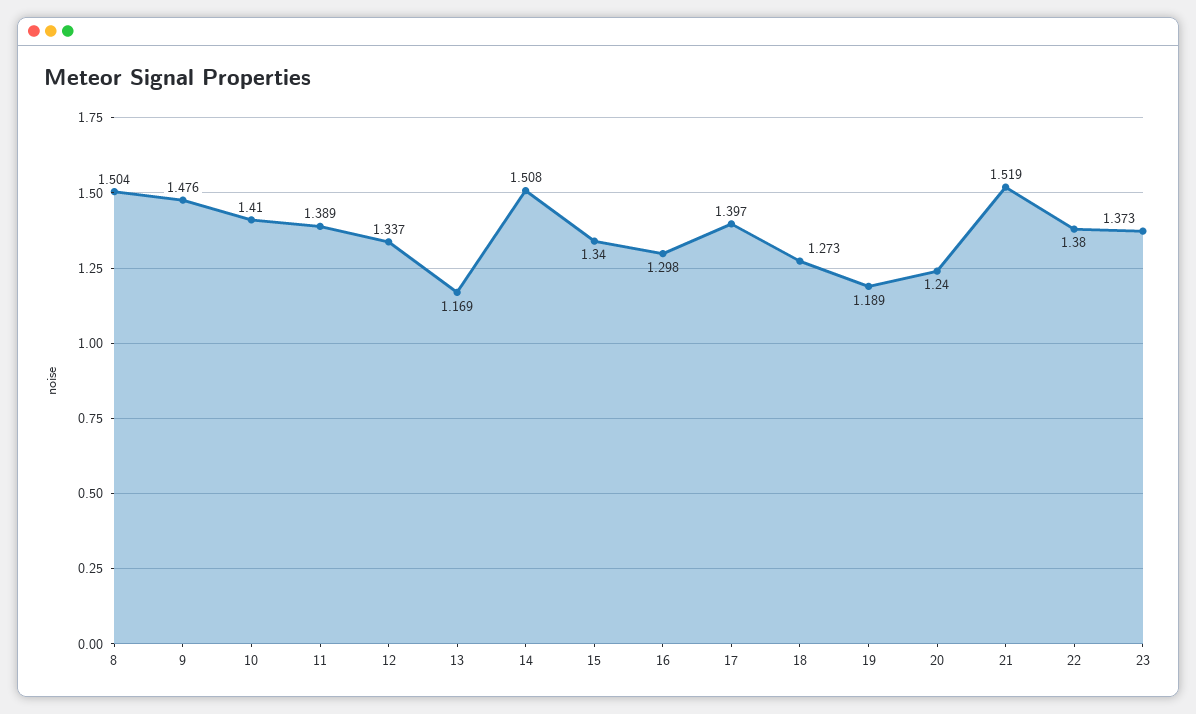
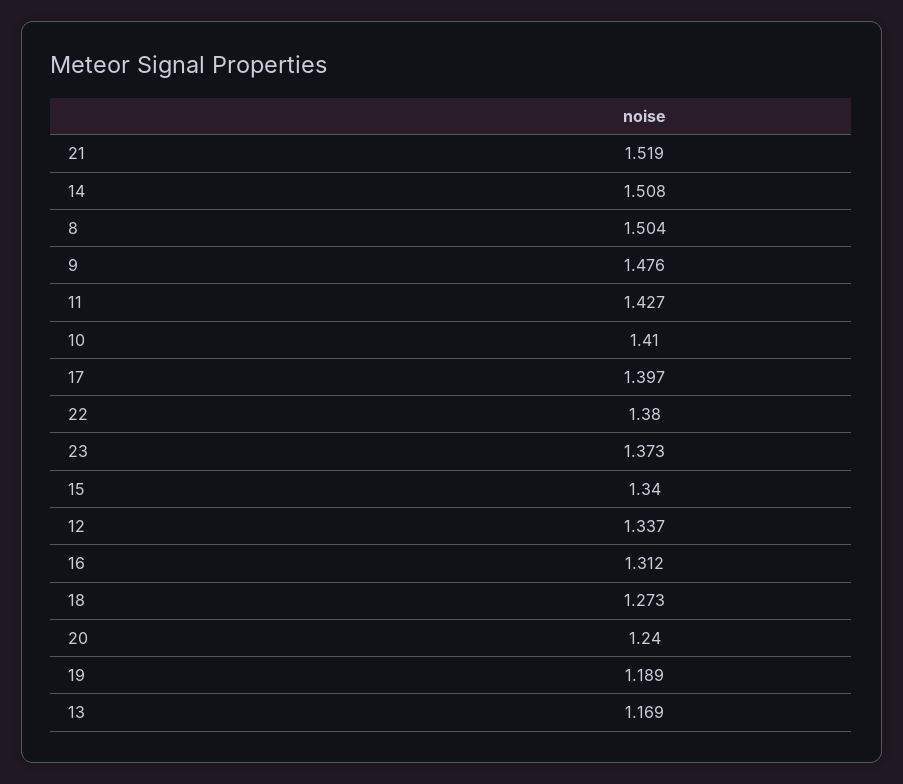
  {
    "8": 1.504,
    "9": 1.476,
    "10": 1.41,
-   "11": 1.389,
+   "11": 1.427,
    "12": 1.337,
    "13": 1.169,
    "14": 1.508,
    "15": 1.34,
-   "16": 1.298,
+   "16": 1.312,
    "17": 1.397,
    "18": 1.273,
    "19": 1.189,
    "20": 1.24,
    "21": 1.519,
    "22": 1.38,
    "23": 1.373
  }

